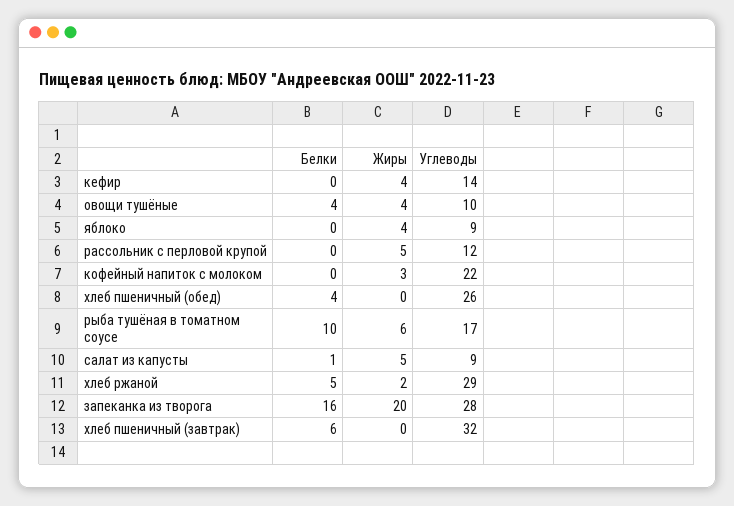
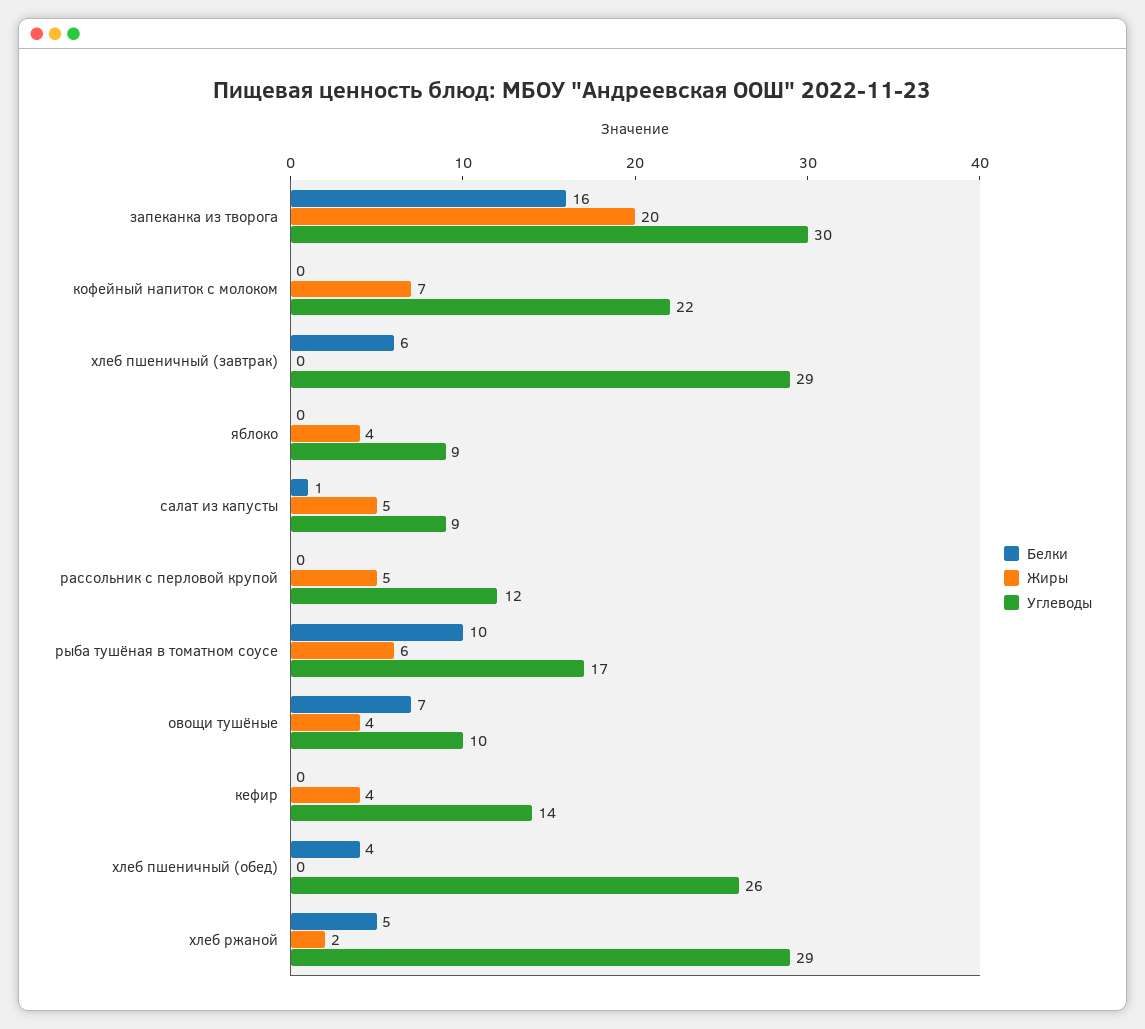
  {
    "Белки": {
      "кефир": 0,
-     "овощи тушёные": 4,
+     "овощи тушёные": 7,
      "яблоко": 0,
      "рассольник с перловой крупой": 0,
      "кофейный напиток с молоком": 0,
      "хлеб пшеничный (обед)": 4,
      "рыба тушёная в томатном соусе": 10,
      "салат из капусты": 1,
      "хлеб ржаной": 5,
      "запеканка из творога": 16,
      "хлеб пшеничный (завтрак)": 6
    },
    "Жиры": {
      "кефир": 4,
      "овощи тушёные": 4,
      "яблоко": 4,
      "рассольник с перловой крупой": 5,
-     "кофейный напиток с молоком": 3,
+     "кофейный напиток с молоком": 7,
      "хлеб пшеничный (обед)": 0,
      "рыба тушёная в томатном соусе": 6,
      "салат из капусты": 5,
      "хлеб ржаной": 2,
      "запеканка из творога": 20,
      "хлеб пшеничный (завтрак)": 0
    },
    "Углеводы": {
      "кефир": 14,
      "овощи тушёные": 10,
      "яблоко": 9,
      "рассольник с перловой крупой": 12,
      "кофейный напиток с молоком": 22,
      "хлеб пшеничный (обед)": 26,
      "рыба тушёная в томатном соусе": 17,
      "салат из капусты": 9,
      "хлеб ржаной": 29,
-     "запеканка из творога": 28,
+     "запеканка из творога": 30,
-     "хлеб пшеничный (завтрак)": 32
+     "хлеб пшеничный (завтрак)": 29
    }
  }

